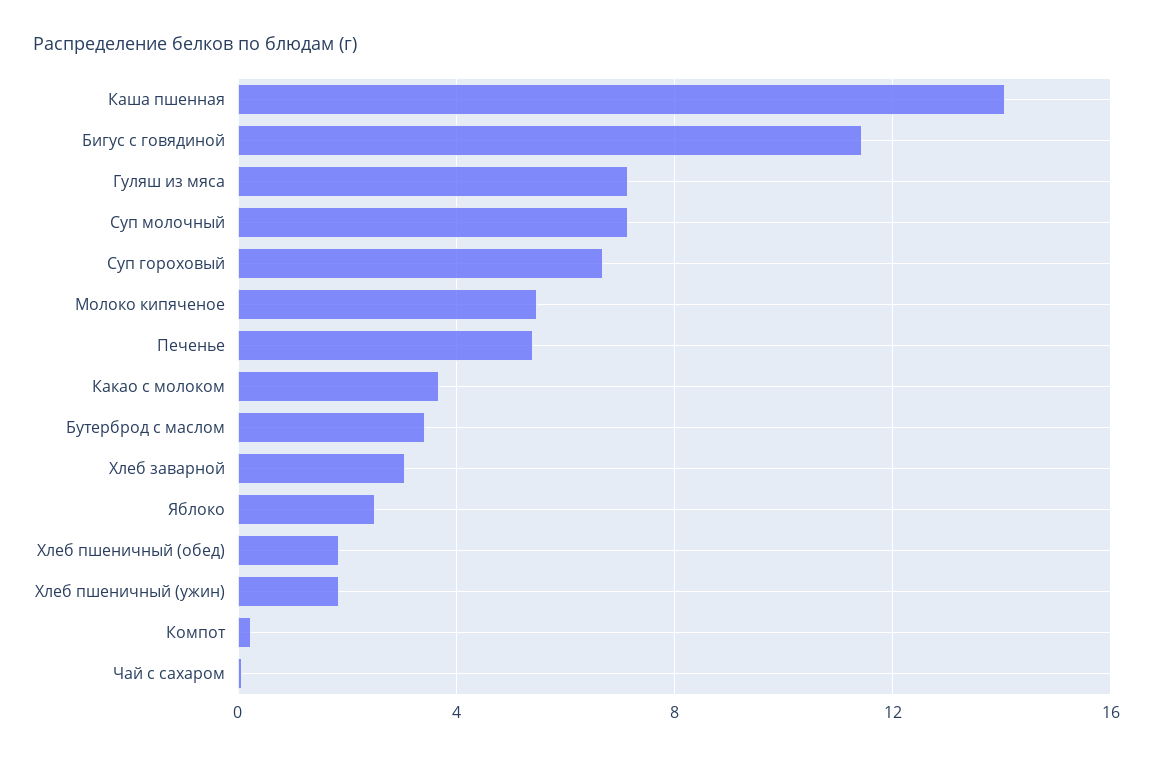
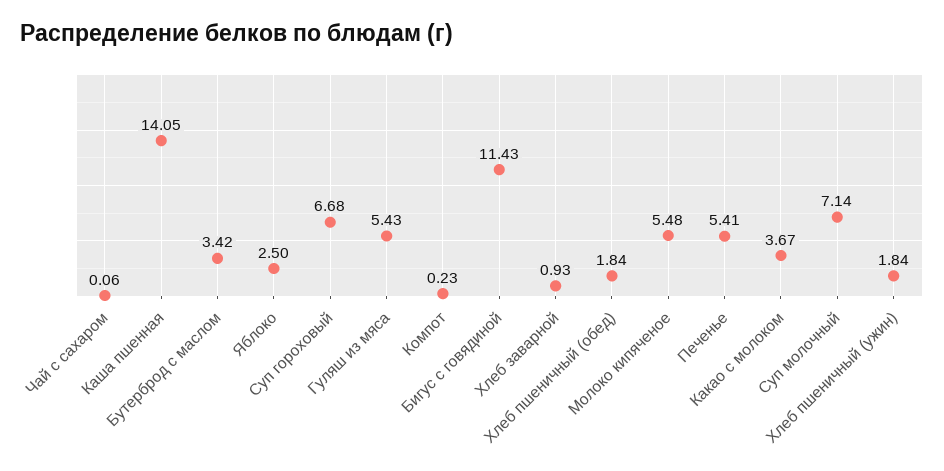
  {
    "Каша пшенная": 14.05,
    "Бигус с говядиной": 11.43,
-   "Гуляш из мяса": 7,
+   "Гуляш из мяса": 5.43,
    "Суп молочный": 7.14,
    "Суп гороховый": 6.68,
    "Молоко кипяченое": 5.48,
    "Печенье": 5.41,
    "Какао с молоком": 3.67,
    "Бутерброд с маслом": 3.42,
-   "Хлеб заварной": 3,
+   "Хлеб заварной": 0.93,
    "Яблоко": 2.5,
    "Хлеб пшеничный (обед)": 1.84,
    "Хлеб пшеничный (ужин)": 1.84,
    "Компот": 0.23,
    "Чай с сахаром": 0.06
  }

